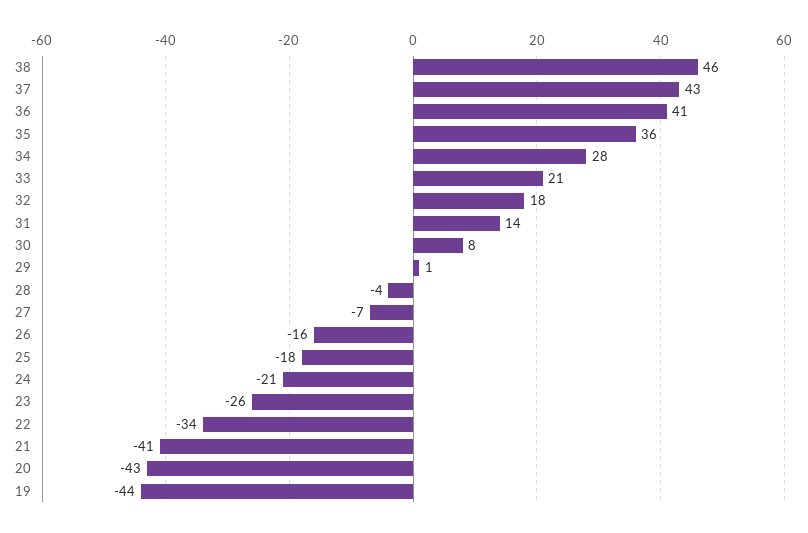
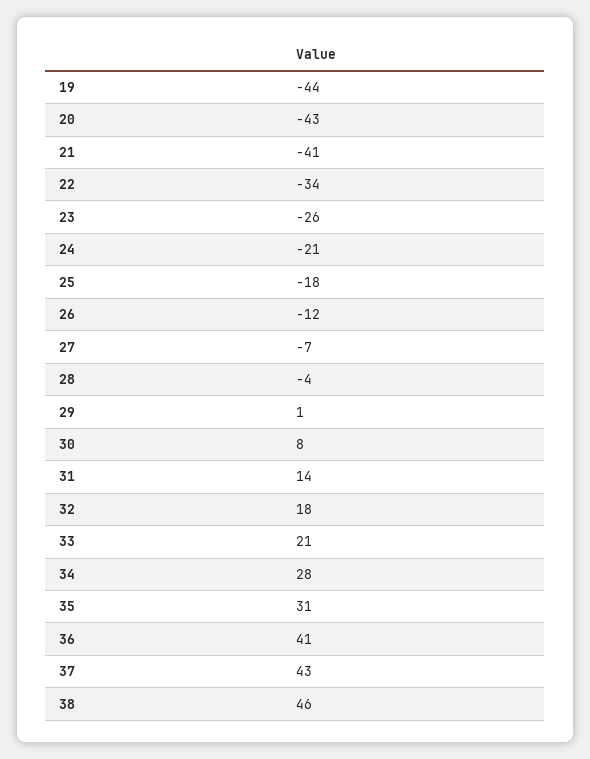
  {
    "38": 46,
    "37": 43,
    "36": 41,
-   "35": 36,
+   "35": 31,
    "34": 28,
    "33": 21,
    "32": 18,
    "31": 14,
    "30": 8,
    "29": 1,
    "28": -4,
    "27": -7,
-   "26": -16,
+   "26": -12,
    "25": -18,
    "24": -21,
    "23": -26,
    "22": -34,
    "21": -41,
    "20": -43,
    "19": -44
  }

